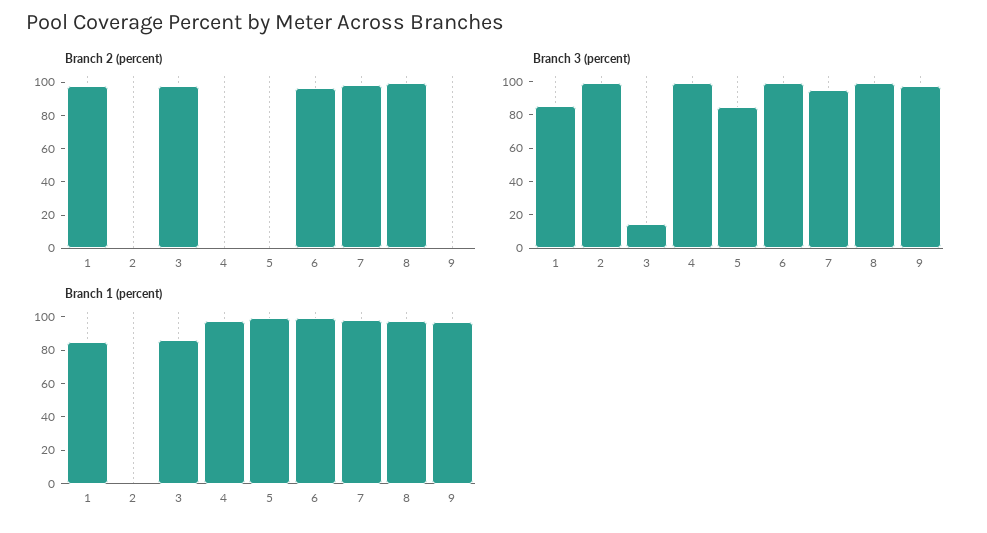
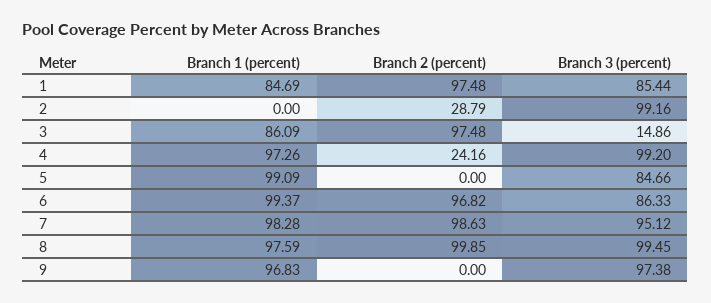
  {
    "Branch 2 (percent)": {
      "1": 97.48,
-     "2": 0,
+     "2": 28.79,
      "3": 97.48,
-     "4": 0,
+     "4": 24.16,
      "5": 0,
      "6": 96.82,
      "7": 98.63,
      "8": 99.85,
      "9": 0
    },
    "Branch 3 (percent)": {
      "1": 85.44,
      "2": 99.16,
      "3": 14.86,
      "4": 99.2,
      "5": 84.66,
-     "6": 100,
+     "6": 86.33,
      "7": 95.12,
      "8": 99.45,
      "9": 97.38
    },
    "Branch 1 (percent)": {
      "1": 84.69,
      "2": 0,
      "3": 86.09,
      "4": 97.26,
      "5": 99.09,
      "6": 99.37,
      "7": 98.28,
      "8": 97.59,
      "9": 96.83
    }
  }

